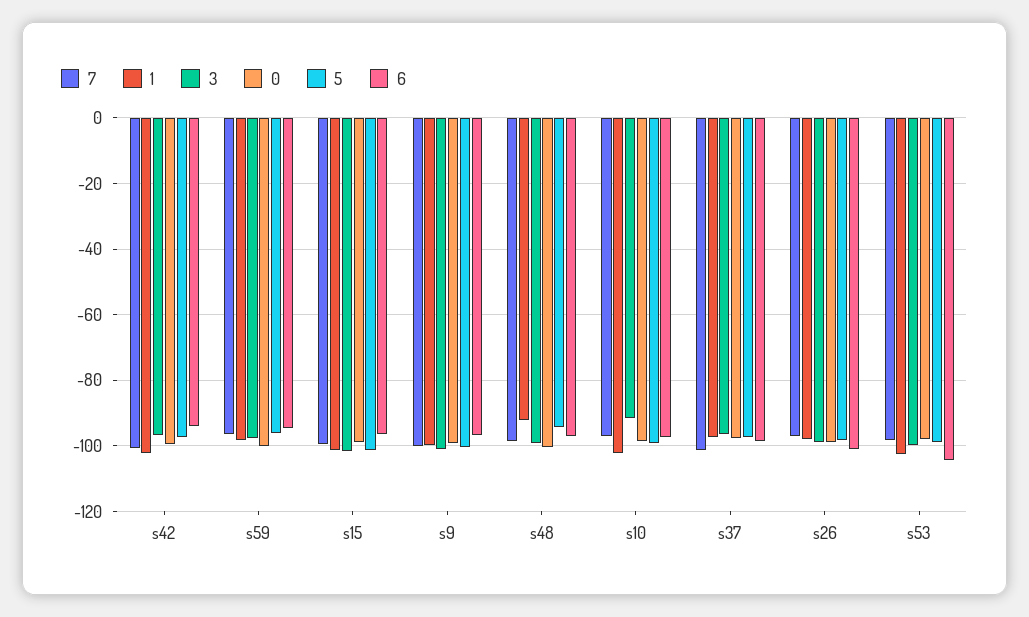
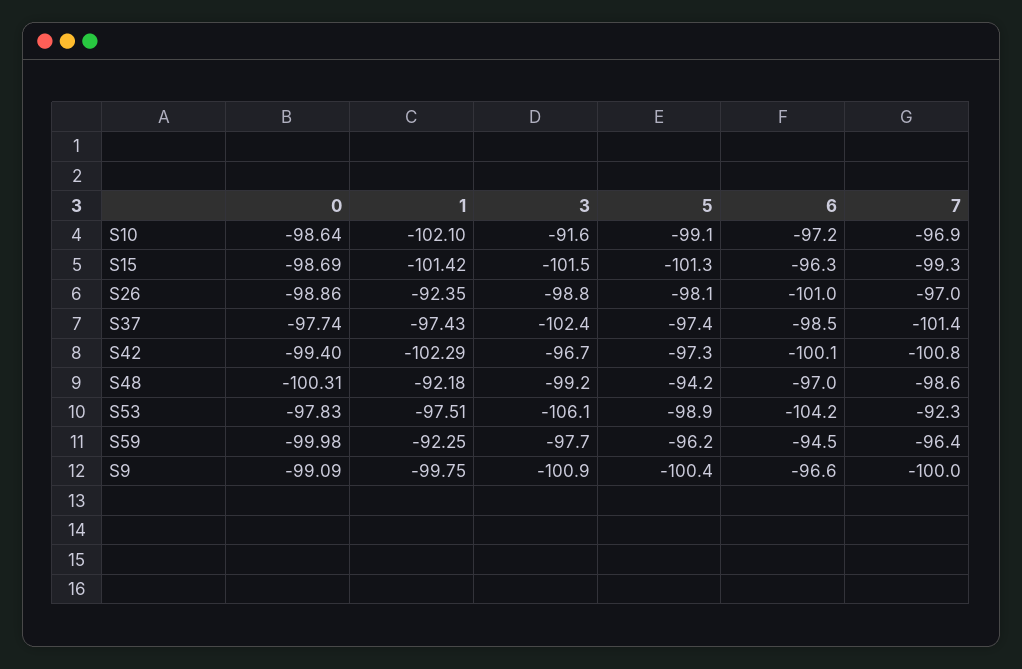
  {
    "7": {
      "s42": -100.8,
      "s59": -96.4,
      "s15": -99.3,
      "s9": -100,
      "s48": -98.6,
      "s10": -96.9,
      "s37": -101.4,
      "s26": -97,
-     "s53": -98
+     "s53": -92.3
    },
    "1": {
      "s42": -102.29,
-     "s59": -98,
+     "s59": -92.25,
      "s15": -101.42,
      "s9": -99.75,
      "s48": -92.18,
      "s10": -102.1,
      "s37": -97.43,
-     "s26": -98,
+     "s26": -92.35,
-     "s53": -102
+     "s53": -97.51
    },
    "3": {
      "s42": -96.7,
      "s59": -97.7,
      "s15": -101.5,
      "s9": -100.9,
      "s48": -99.2,
      "s10": -91.6,
-     "s37": -96,
+     "s37": -102.4,
      "s26": -98.8,
-     "s53": -100
+     "s53": -106.1
    },
    "0": {
      "s42": -99.4,
      "s59": -99.98,
      "s15": -98.69,
      "s9": -99.09,
      "s48": -100.31,
      "s10": -98.64,
      "s37": -97.74,
      "s26": -98.86,
      "s53": -97.83
    },
    "5": {
      "s42": -97.3,
      "s59": -96.2,
      "s15": -101.3,
      "s9": -100.4,
      "s48": -94.2,
      "s10": -99.1,
      "s37": -97.4,
      "s26": -98.1,
      "s53": -98.9
    },
    "6": {
-     "s42": -94,
+     "s42": -100.1,
      "s59": -94.5,
      "s15": -96.3,
      "s9": -96.6,
      "s48": -97,
      "s10": -97.2,
      "s37": -98.5,
      "s26": -101,
      "s53": -104.2
    }
  }

